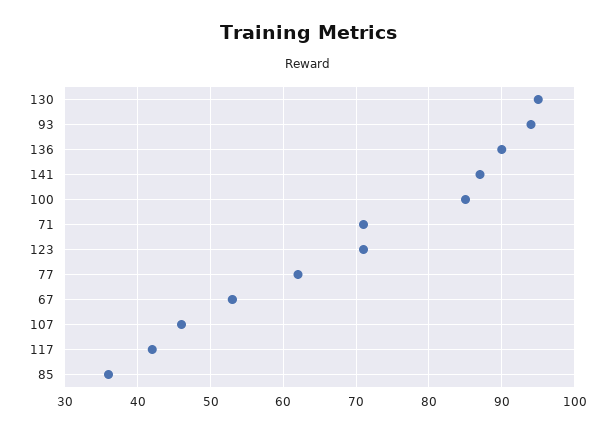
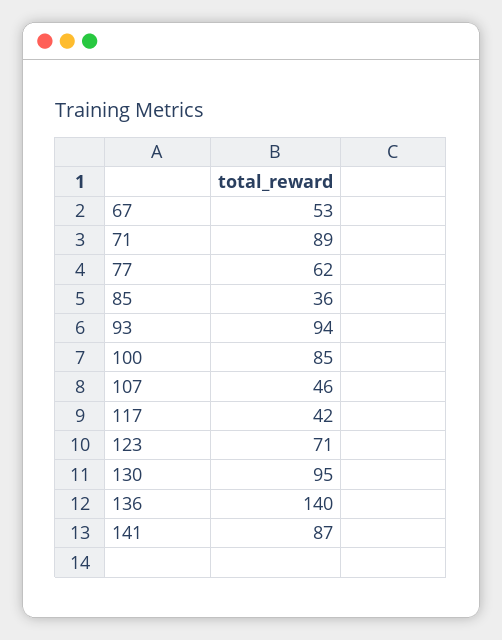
  {
    "130": 95,
    "93": 94,
-   "136": 90,
+   "136": 140,
    "141": 87,
    "100": 85,
-   "71": 71,
+   "71": 89,
    "123": 71,
    "77": 62,
    "67": 53,
    "107": 46,
    "117": 42,
    "85": 36
  }

